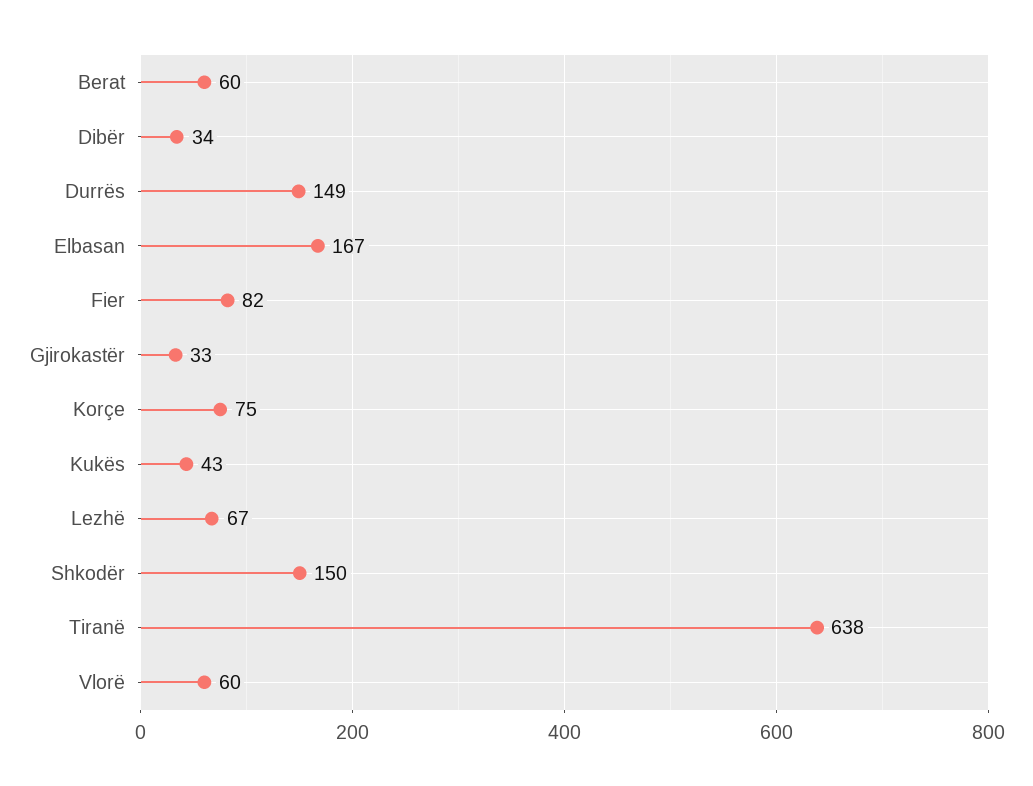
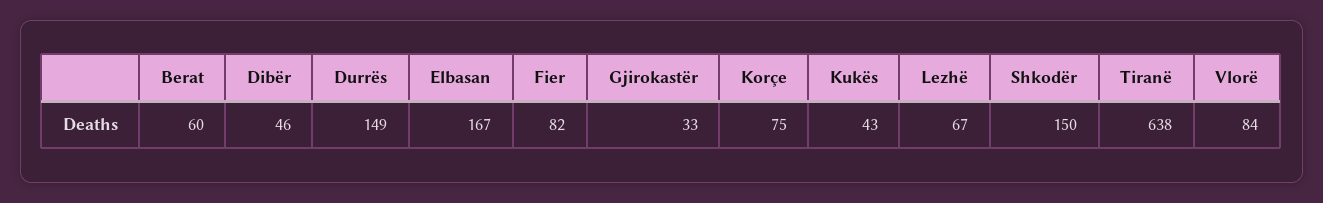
  {
    "Berat": 60,
-   "Dibër": 34,
+   "Dibër": 46,
    "Durrës": 149,
    "Elbasan": 167,
    "Fier": 82,
    "Gjirokastër": 33,
    "Korçe": 75,
    "Kukës": 43,
    "Lezhë": 67,
    "Shkodër": 150,
    "Tiranë": 638,
-   "Vlorë": 60
+   "Vlorë": 84
  }

